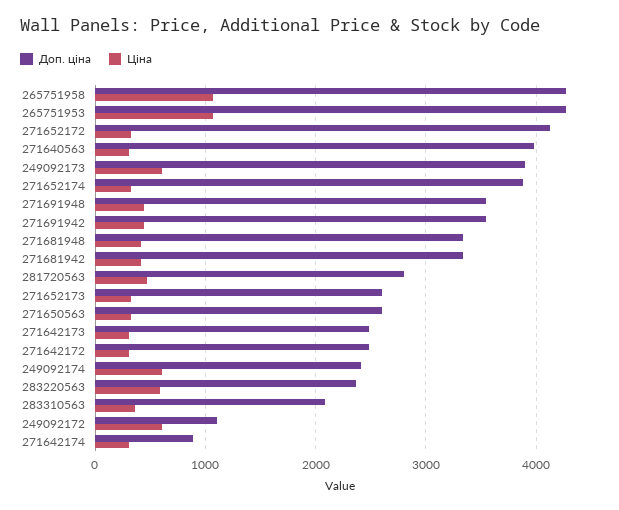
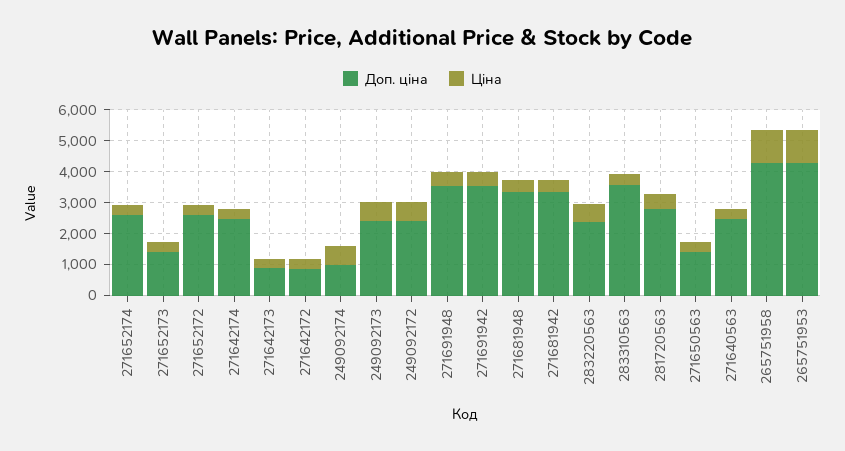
  {
    "Доп. ціна": {
      "265751958": 4300,
      "265751953": 4300,
-     "271652172": 4100,
+     "271652172": 2500,
-     "271640563": 4000,
+     "271640563": 2500,
-     "249092173": 3900,
+     "249092173": 2500,
-     "271652174": 3900,
+     "271652174": 2500,
      "271691948": 3500,
      "271691942": 3500,
      "271681948": 3300,
      "271681942": 3300,
      "281720563": 2800,
-     "271652173": 2600,
+     "271652173": 1500,
-     "271650563": 2600,
+     "271650563": 1500,
-     "271642173": 2500,
+     "271642173": 1000,
-     "271642172": 2500,
+     "271642172": 1000,
-     "249092174": 2400,
+     "249092174": 1000,
      "283220563": 2400,
-     "283310563": 2100,
+     "283310563": 3500,
-     "249092172": 1100,
+     "249092172": 2500,
-     "271642174": 900
+     "271642174": 2500
    },
    "Ціна": {
      "265751958": 1100,
      "265751953": 1100,
      "271652172": 300,
      "271640563": 300,
      "249092173": 600,
      "271652174": 300,
      "271691948": 400,
      "271691942": 400,
      "271681948": 400,
      "271681942": 400,
      "281720563": 500,
      "271652173": 300,
      "271650563": 300,
      "271642173": 300,
      "271642172": 300,
      "249092174": 600,
      "283220563": 600,
      "283310563": 400,
      "249092172": 600,
      "271642174": 300
    }
  }

